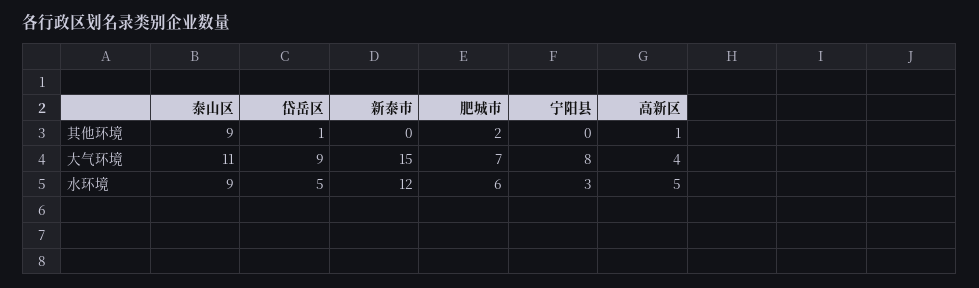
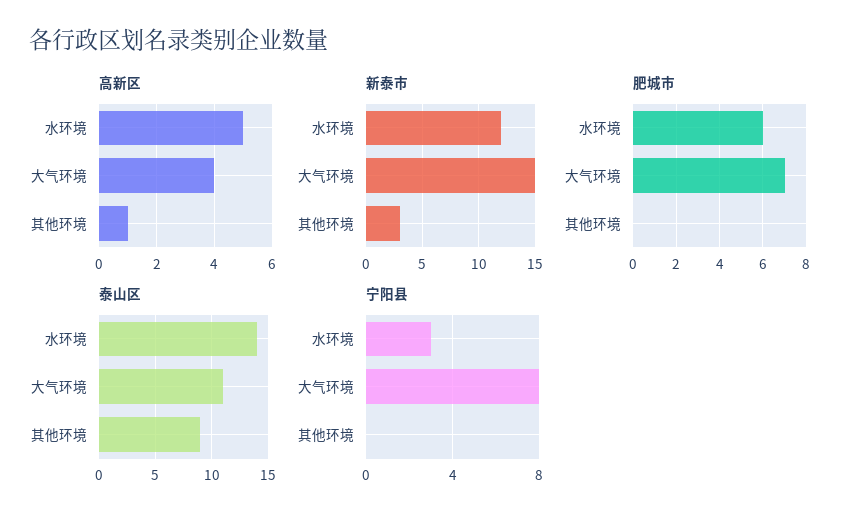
  {
    "泰山区": {
      "其他环境": 9,
      "大气环境": 11,
-     "水环境": 9
+     "水环境": 14
    },
-   "岱岳区": {
-     "其他环境": 1,
-     "大气环境": 9,
-     "水环境": 5
-   },
    "新泰市": {
-     "其他环境": 0,
+     "其他环境": 3,
      "大气环境": 15,
      "水环境": 12
    },
    "肥城市": {
-     "其他环境": 2,
+     "其他环境": 0,
      "大气环境": 7,
      "水环境": 6
    },
    "宁阳县": {
      "其他环境": 0,
      "大气环境": 8,
      "水环境": 3
    },
    "高新区": {
      "其他环境": 1,
      "大气环境": 4,
      "水环境": 5
    }
  }

